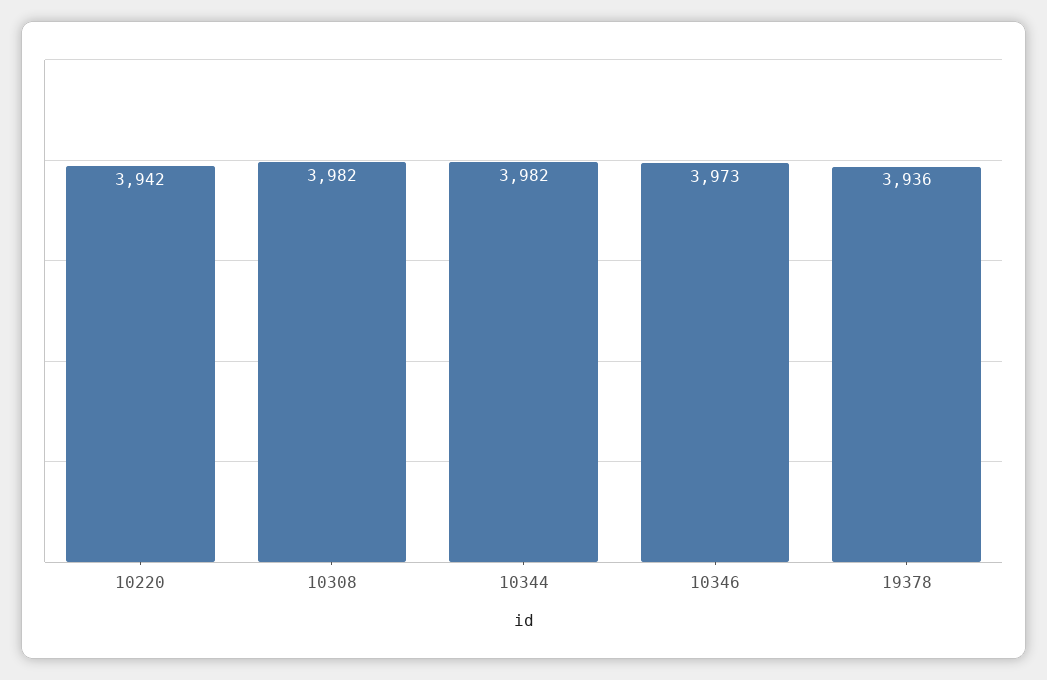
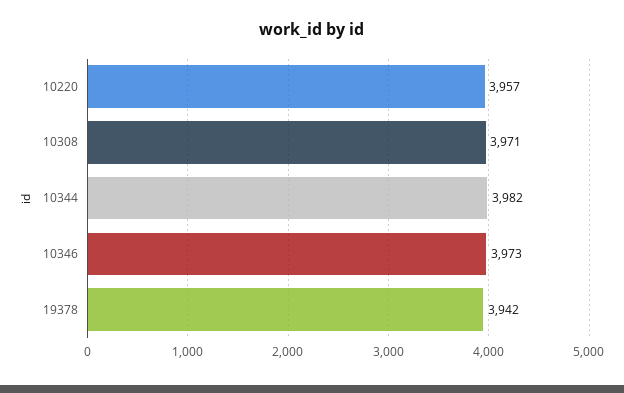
  {
-   "10220": 3942,
+   "10220": 3957,
-   "10308": 3982,
+   "10308": 3971,
    "10344": 3982,
    "10346": 3973,
-   "19378": 3936
+   "19378": 3942
  }

